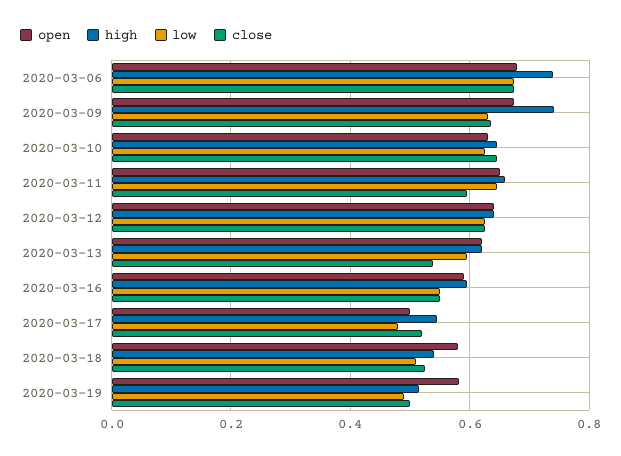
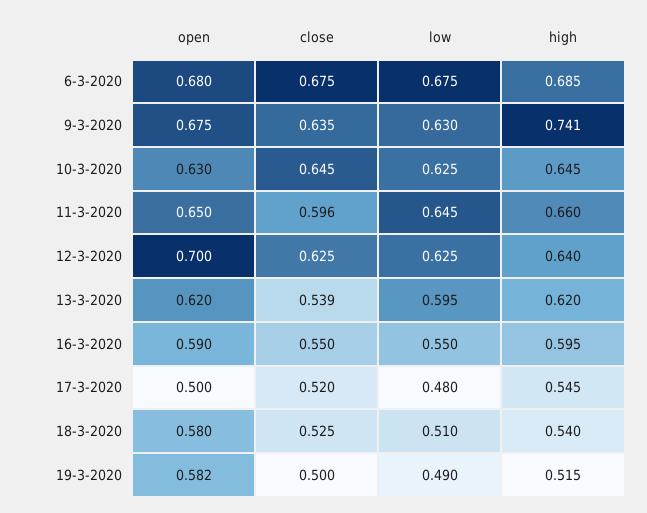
  {
    "open": {
      "2020-03-06": 0.68,
      "2020-03-09": 0.675,
      "2020-03-10": 0.63,
      "2020-03-11": 0.65,
-     "2020-03-12": 0.64,
+     "2020-03-12": 0.7,
      "2020-03-13": 0.62,
      "2020-03-16": 0.59,
      "2020-03-17": 0.5,
      "2020-03-18": 0.58,
      "2020-03-19": 0.582
    },
    "high": {
-     "2020-03-06": 0.74,
+     "2020-03-06": 0.685,
      "2020-03-09": 0.741,
      "2020-03-10": 0.645,
      "2020-03-11": 0.66,
      "2020-03-12": 0.64,
      "2020-03-13": 0.62,
      "2020-03-16": 0.595,
      "2020-03-17": 0.545,
      "2020-03-18": 0.54,
      "2020-03-19": 0.515
    },
    "low": {
      "2020-03-06": 0.675,
      "2020-03-09": 0.63,
      "2020-03-10": 0.625,
      "2020-03-11": 0.645,
      "2020-03-12": 0.625,
      "2020-03-13": 0.595,
      "2020-03-16": 0.55,
      "2020-03-17": 0.48,
      "2020-03-18": 0.51,
      "2020-03-19": 0.49
    },
    "close": {
      "2020-03-06": 0.675,
      "2020-03-09": 0.635,
      "2020-03-10": 0.645,
      "2020-03-11": 0.596,
      "2020-03-12": 0.625,
      "2020-03-13": 0.539,
      "2020-03-16": 0.55,
      "2020-03-17": 0.52,
      "2020-03-18": 0.525,
      "2020-03-19": 0.5
    }
  }

